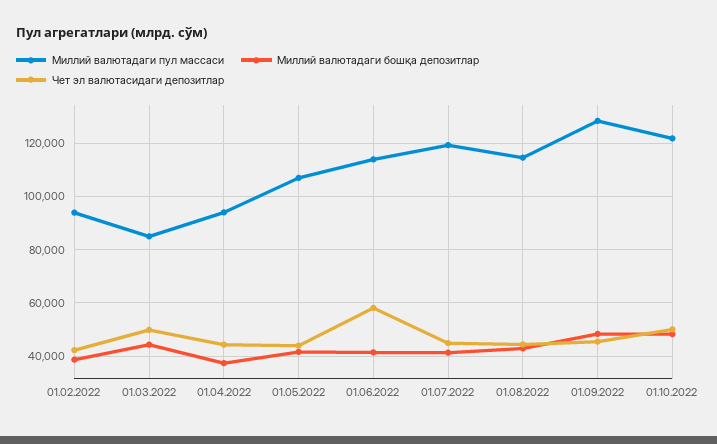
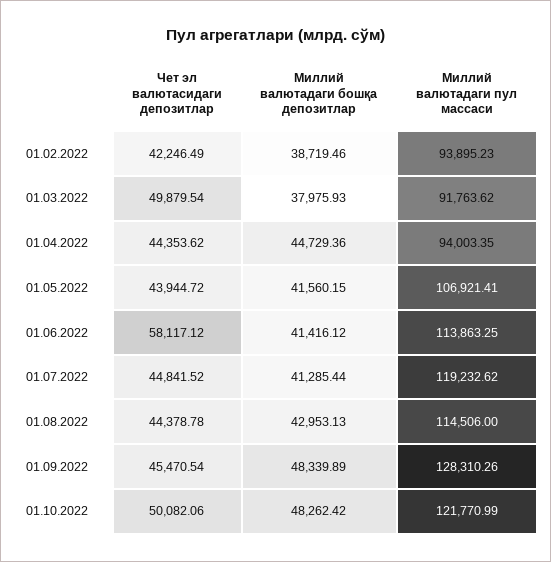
  {
    "Миллий валютадаги пул массаси": {
      "01.02.2022": 93895.23,
-     "01.03.2022": 85000,
+     "01.03.2022": 91763.62,
      "01.04.2022": 94003.35,
      "01.05.2022": 106921.41,
      "01.06.2022": 113863.25,
      "01.07.2022": 119232.62,
      "01.08.2022": 114506,
      "01.09.2022": 128310.26,
      "01.10.2022": 121770.99
    },
    "Миллий валютадаги бошқа депозитлар": {
      "01.02.2022": 38719.46,
-     "01.03.2022": 45000,
+     "01.03.2022": 37975.93,
-     "01.04.2022": 37500,
+     "01.04.2022": 44729.36,
      "01.05.2022": 41560.15,
      "01.06.2022": 41416.12,
      "01.07.2022": 41285.44,
      "01.08.2022": 42953.13,
      "01.09.2022": 48339.89,
      "01.10.2022": 48262.42
    },
    "Чет эл валютасидаги депозитлар": {
      "01.02.2022": 42246.49,
      "01.03.2022": 49879.54,
      "01.04.2022": 44353.62,
      "01.05.2022": 43944.72,
      "01.06.2022": 58117.12,
      "01.07.2022": 44841.52,
      "01.08.2022": 44378.78,
      "01.09.2022": 45470.54,
      "01.10.2022": 50082.06
    }
  }

